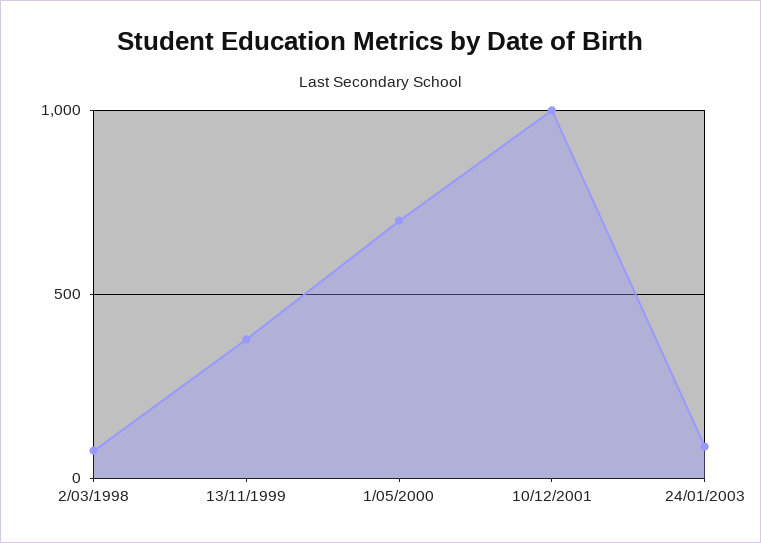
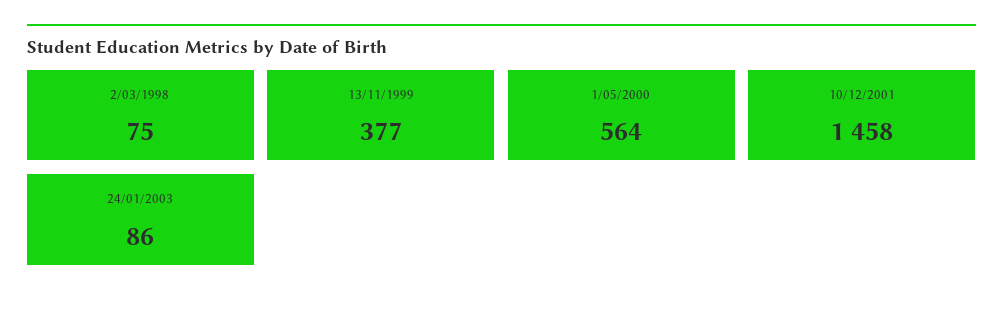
  {
    "2/03/1998": 75,
    "13/11/1999": 377,
-   "1/05/2000": 700,
+   "1/05/2000": 564,
-   "10/12/2001": 1000,
+   "10/12/2001": 1458,
    "24/01/2003": 86
  }

